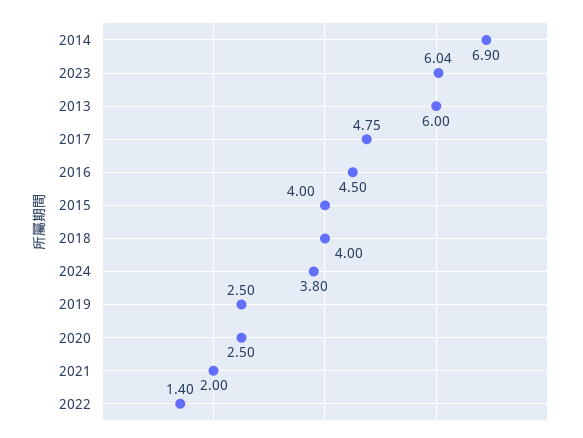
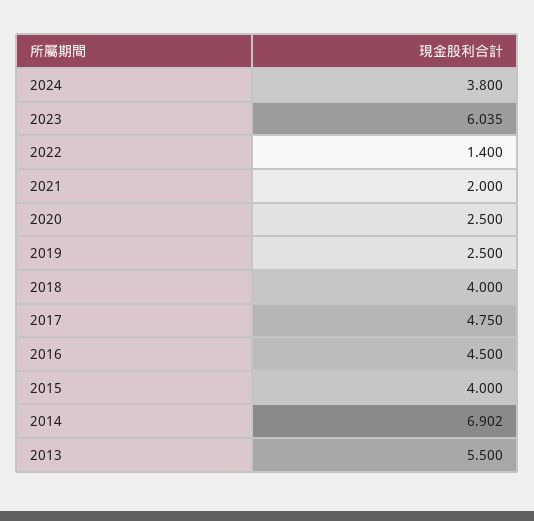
  {
    "2014": 6.902,
    "2023": 6.035,
-   "2013": 6,
+   "2013": 5.5,
    "2017": 4.75,
    "2016": 4.5,
    "2015": 4,
    "2018": 4,
    "2024": 3.8,
    "2019": 2.5,
    "2020": 2.5,
    "2021": 2,
    "2022": 1.4
  }

